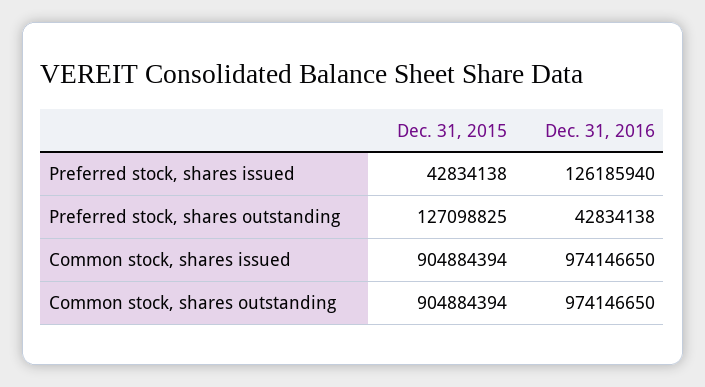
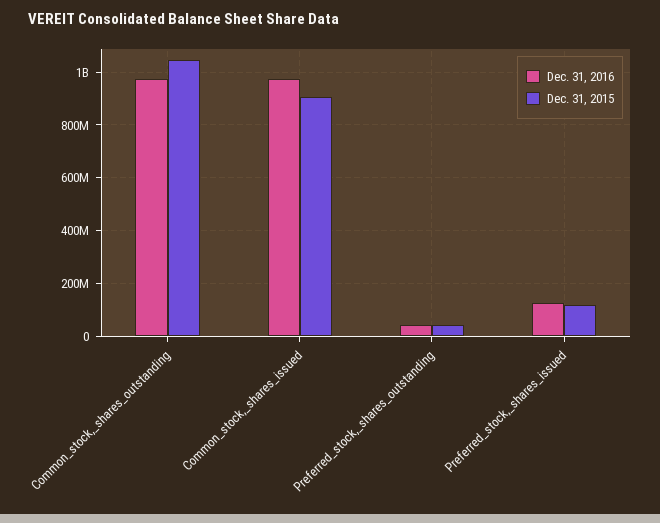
  {
    "Dec. 31, 2015": {
-     "Preferred stock, shares issued": 42834138,
+     "Preferred stock, shares issued": 125000000,
-     "Preferred stock, shares outstanding": 127098825,
+     "Preferred stock, shares outstanding": 50000000,
      "Common stock, shares issued": 904884394,
-     "Common stock, shares outstanding": 904884394
+     "Common stock, shares outstanding": 1050000000
    },
    "Dec. 31, 2016": {
      "Preferred stock, shares issued": 126185940,
      "Preferred stock, shares outstanding": 42834138,
      "Common stock, shares issued": 974146650,
      "Common stock, shares outstanding": 974146650
    }
  }

